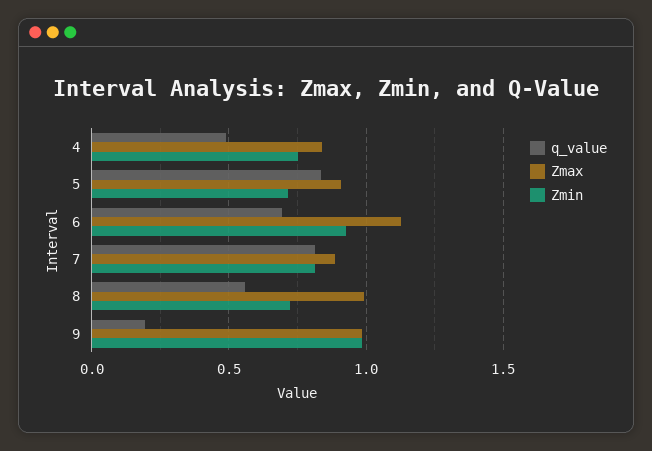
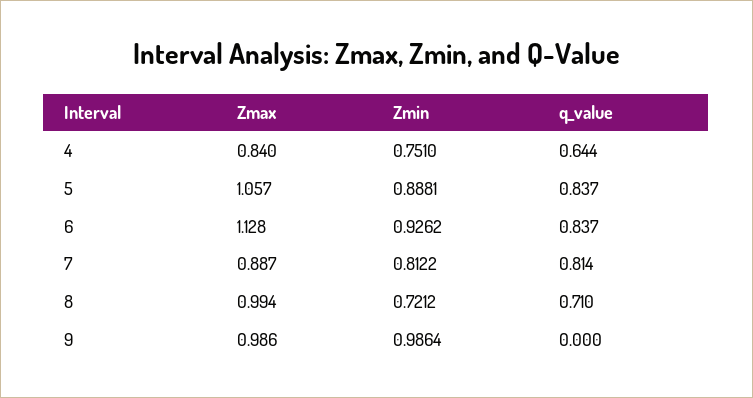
  {
    "q_value": {
-     "4": 0.5,
+     "4": 0.644,
      "5": 0.837,
-     "6": 0.7,
+     "6": 0.837,
      "7": 0.814,
-     "8": 0.55,
+     "8": 0.71,
-     "9": 0.2
+     "9": 0
    },
    "Zmax": {
      "4": 0.84,
-     "5": 0.9,
+     "5": 1.057,
      "6": 1.128,
      "7": 0.887,
      "8": 0.994,
      "9": 0.986
    },
    "Zmin": {
      "4": 0.751,
-     "5": 0.7,
+     "5": 0.8881,
      "6": 0.9262,
      "7": 0.8122,
      "8": 0.7212,
      "9": 0.9864
    }
  }

